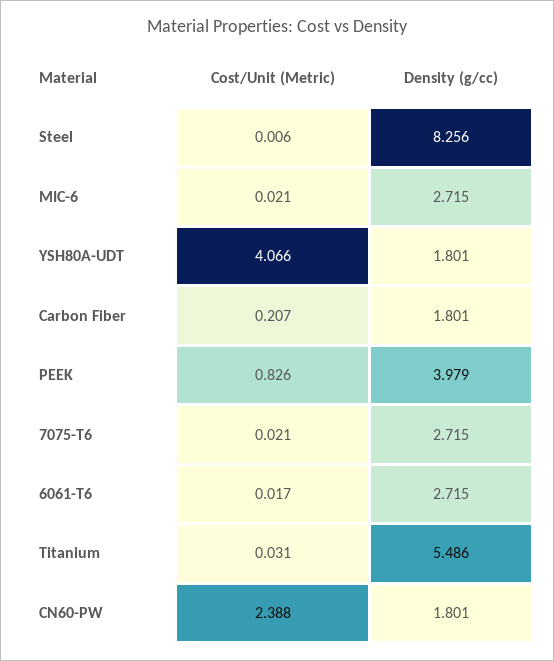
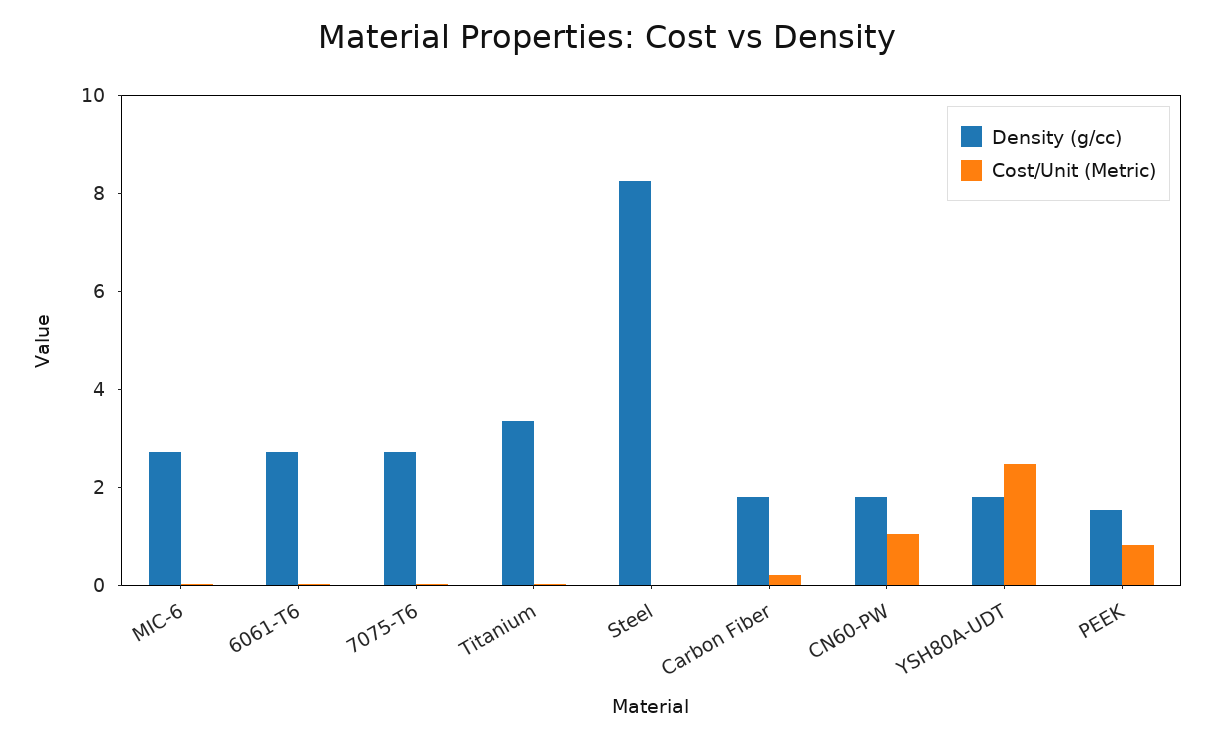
  {
    "Cost/Unit (Metric)": {
      "Steel": 0.006,
      "MIC-6": 0.021,
-     "YSH80A-UDT": 4.066,
+     "YSH80A-UDT": 2.5,
      "Carbon Fiber": 0.207,
      "PEEK": 0.826,
      "7075-T6": 0.021,
      "6061-T6": 0.017,
      "Titanium": 0.031,
-     "CN60-PW": 2.388
+     "CN60-PW": 1
    },
    "Density (g/cc)": {
      "Steel": 8.256,
      "MIC-6": 2.715,
      "YSH80A-UDT": 1.801,
      "Carbon Fiber": 1.801,
-     "PEEK": 3.979,
+     "PEEK": 1.5,
      "7075-T6": 2.715,
      "6061-T6": 2.715,
-     "Titanium": 5.486,
+     "Titanium": 3.5,
      "CN60-PW": 1.801
    }
  }

